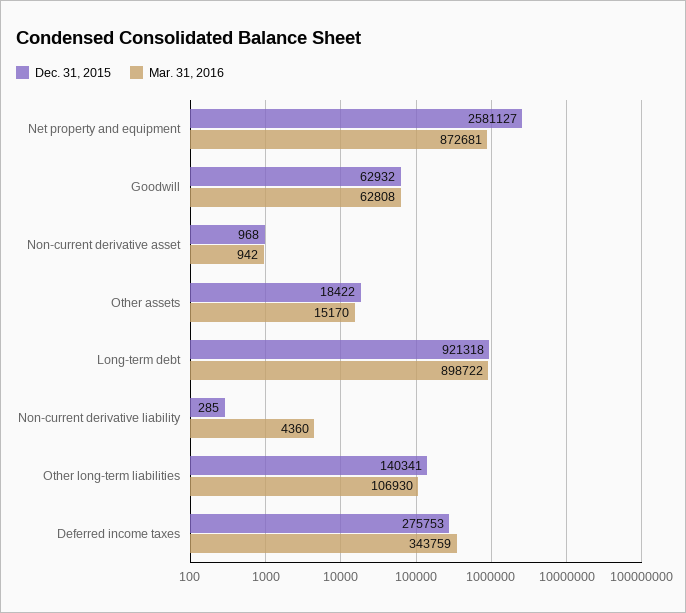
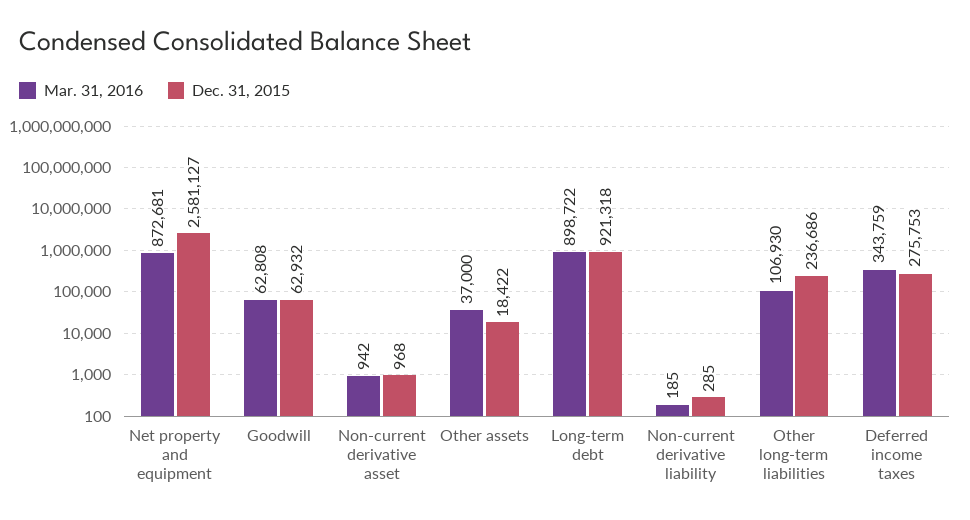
  {
    "Dec. 31, 2015": {
      "Net property and equipment": 2581127,
      "Goodwill": 62932,
      "Non-current derivative asset": 968,
      "Other assets": 18422,
      "Long-term debt": 921318,
      "Non-current derivative liability": 285,
-     "Other long-term liabilities": 140341,
+     "Other long-term liabilities": 236686,
      "Deferred income taxes": 275753
    },
    "Mar. 31, 2016": {
      "Net property and equipment": 872681,
      "Goodwill": 62808,
      "Non-current derivative asset": 942,
-     "Other assets": 15170,
+     "Other assets": 37000,
      "Long-term debt": 898722,
-     "Non-current derivative liability": 4360,
+     "Non-current derivative liability": 185,
      "Other long-term liabilities": 106930,
      "Deferred income taxes": 343759
    }
  }

